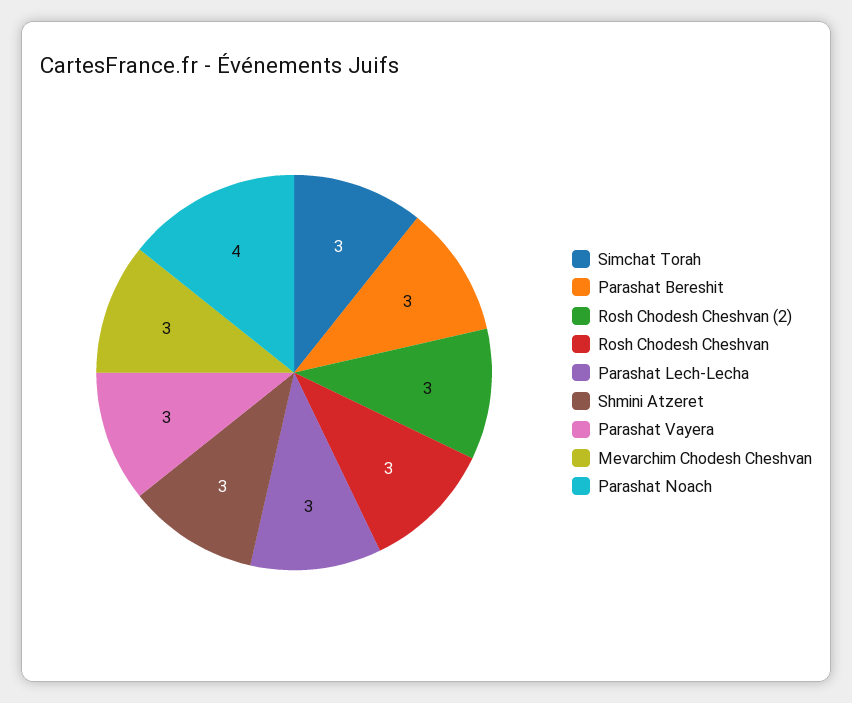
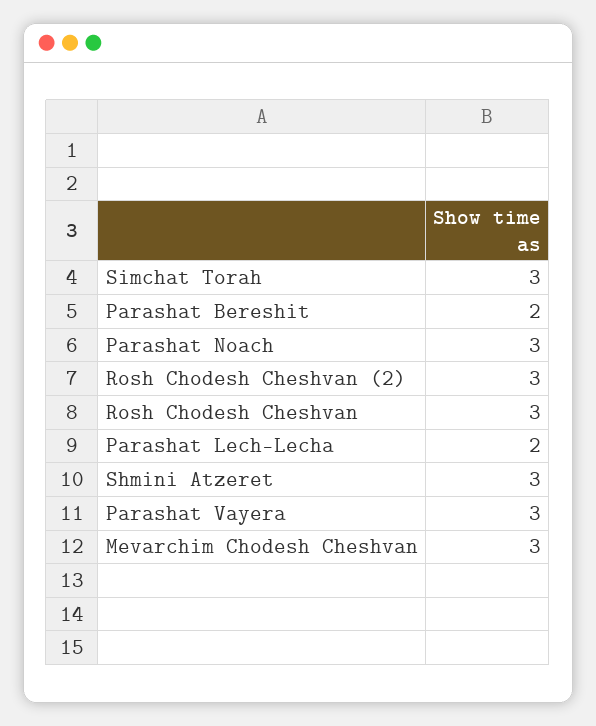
  {
    "Simchat Torah": 3,
-   "Parashat Bereshit": 3,
+   "Parashat Bereshit": 2,
    "Rosh Chodesh Cheshvan (2)": 3,
    "Rosh Chodesh Cheshvan": 3,
-   "Parashat Lech-Lecha": 3,
+   "Parashat Lech-Lecha": 2,
    "Shmini Atzeret": 3,
    "Parashat Vayera": 3,
    "Mevarchim Chodesh Cheshvan": 3,
-   "Parashat Noach": 4
+   "Parashat Noach": 3
  }

